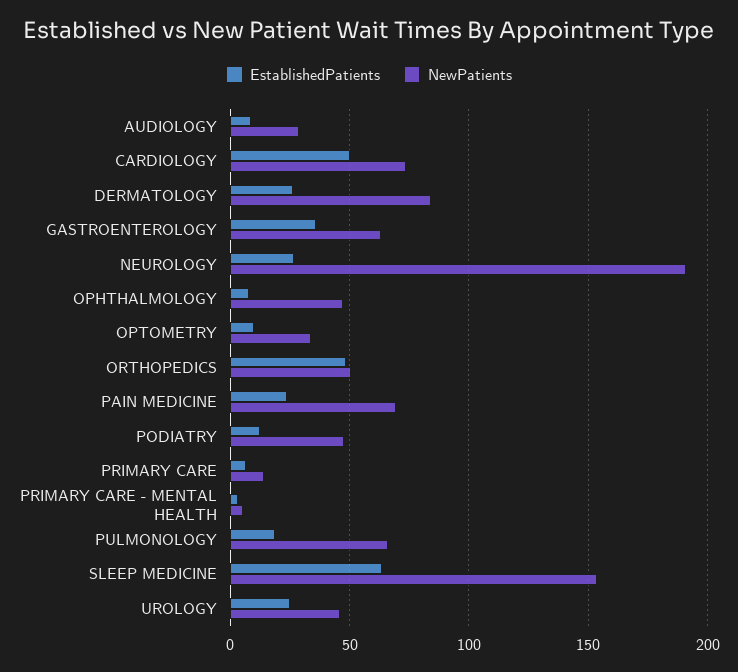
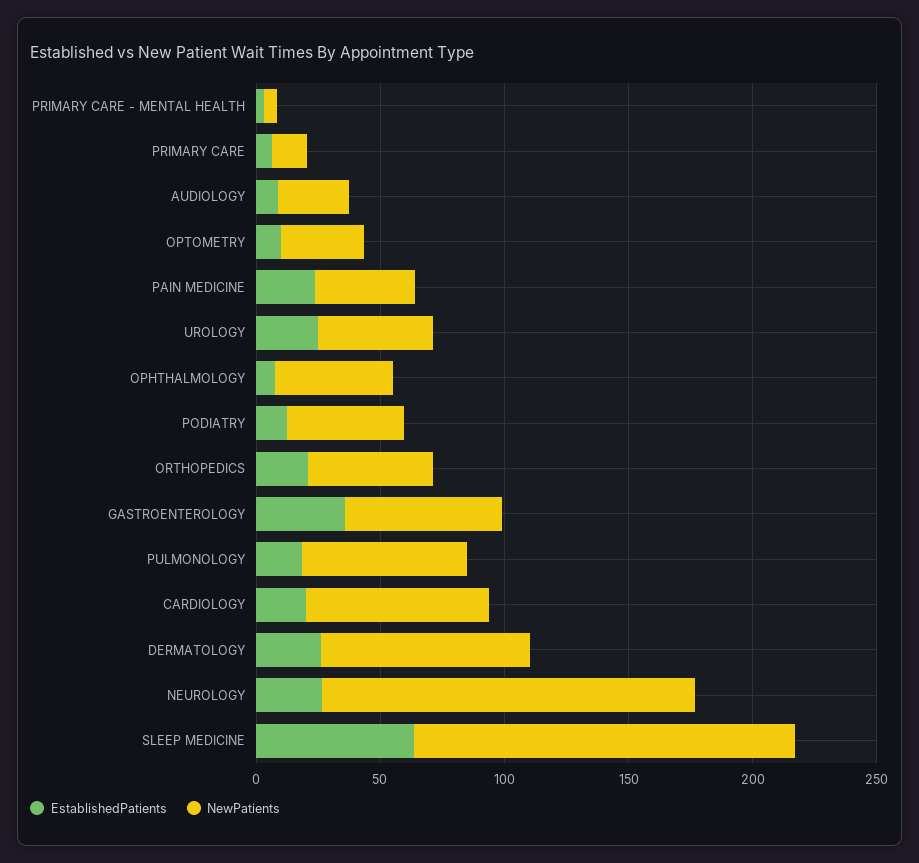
  {
    "EstablishedPatients": {
      "AUDIOLOGY": 10,
-     "CARDIOLOGY": 50,
+     "CARDIOLOGY": 20,
      "DERMATOLOGY": 25,
      "GASTROENTEROLOGY": 35,
      "NEUROLOGY": 25,
      "OPHTHALMOLOGY": 10,
      "OPTOMETRY": 10,
-     "ORTHOPEDICS": 50,
+     "ORTHOPEDICS": 20,
      "PAIN MEDICINE": 25,
      "PODIATRY": 10,
      "PRIMARY CARE": 5,
      "PRIMARY CARE - MENTAL HEALTH": 5,
      "PULMONOLOGY": 20,
      "SLEEP MEDICINE": 65,
      "UROLOGY": 25
    },
    "NewPatients": {
      "AUDIOLOGY": 30,
      "CARDIOLOGY": 75,
      "DERMATOLOGY": 85,
      "GASTROENTEROLOGY": 65,
-     "NEUROLOGY": 190,
+     "NEUROLOGY": 150,
      "OPHTHALMOLOGY": 45,
      "OPTOMETRY": 35,
      "ORTHOPEDICS": 50,
-     "PAIN MEDICINE": 70,
+     "PAIN MEDICINE": 40,
      "PODIATRY": 45,
      "PRIMARY CARE": 15,
      "PRIMARY CARE - MENTAL HEALTH": 5,
      "PULMONOLOGY": 65,
      "SLEEP MEDICINE": 155,
      "UROLOGY": 45
    }
  }

